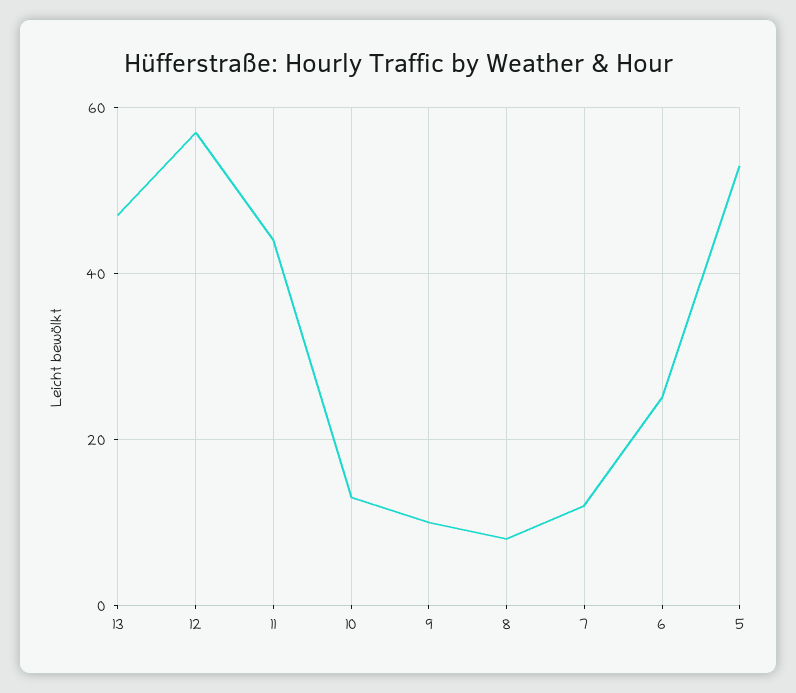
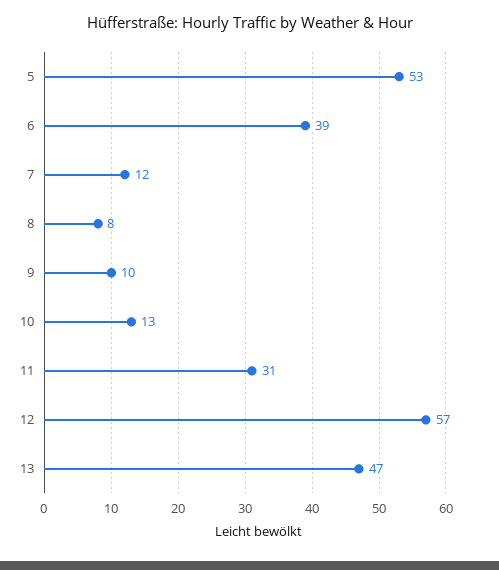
  {
    "13": 47,
    "12": 57,
-   "11": 45,
+   "11": 31,
    "10": 13,
    "9": 10,
    "8": 8,
    "7": 12,
-   "6": 25,
+   "6": 39,
    "5": 53
  }

